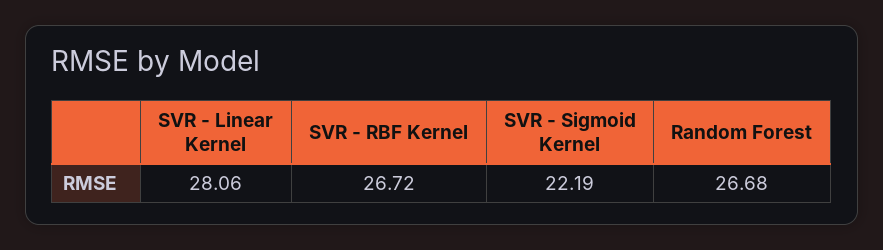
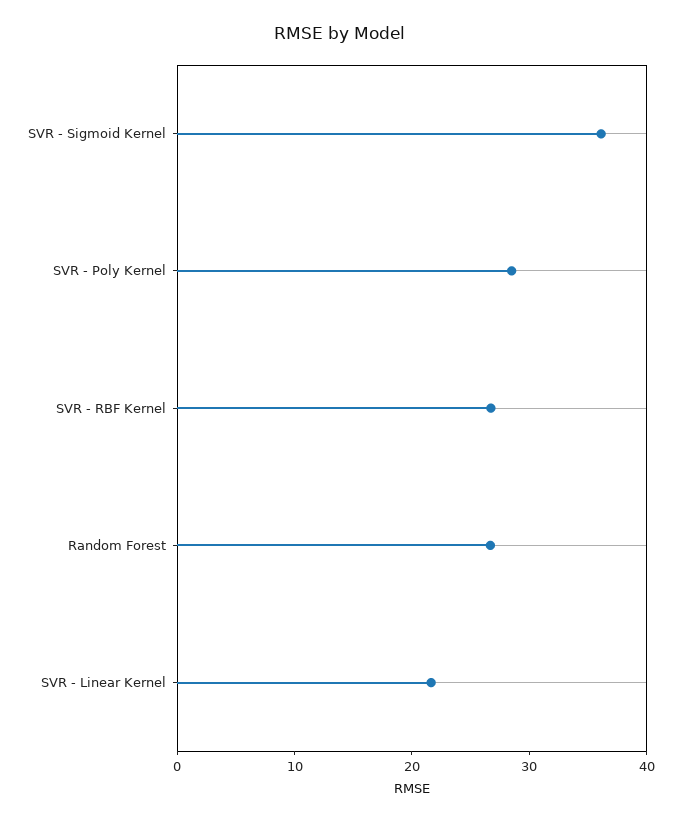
  {
-   "SVR - Linear Kernel": 28.06,
+   "SVR - Linear Kernel": 22,
    "SVR - RBF Kernel": 26.72,
-   "SVR - Sigmoid Kernel": 22.19,
+   "SVR - Sigmoid Kernel": 36,
-   "Random Forest": 26.68
+   "Random Forest": 26.68,
+   "SVR - Poly Kernel": 28
  }

